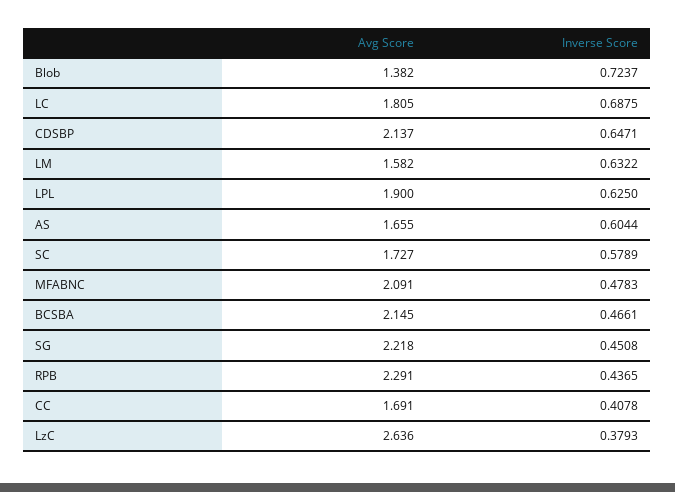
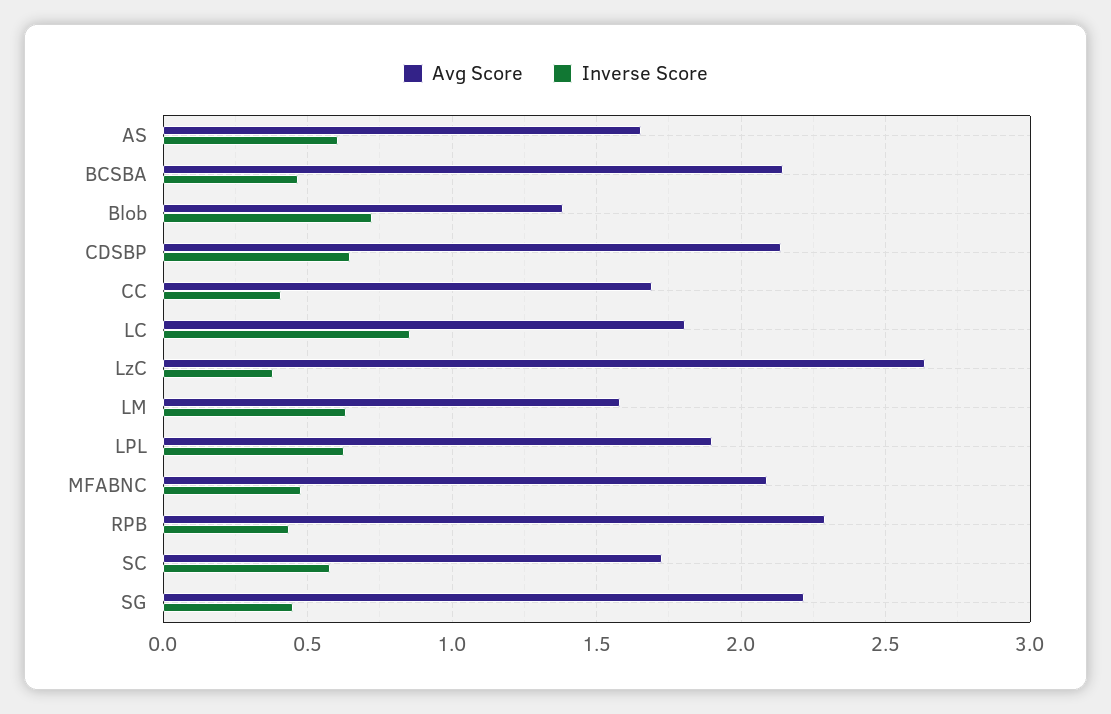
  {
    "Avg Score": {
      "Blob": 1.382,
      "LC": 1.805,
      "CDSBP": 2.137,
      "LM": 1.582,
      "LPL": 1.9,
      "AS": 1.655,
      "SC": 1.727,
      "MFABNC": 2.091,
      "BCSBA": 2.145,
      "SG": 2.218,
      "RPB": 2.291,
      "CC": 1.691,
      "LzC": 2.636
    },
    "Inverse Score": {
      "Blob": 0.7237,
-     "LC": 0.6875,
+     "LC": 0.85,
      "CDSBP": 0.6471,
      "LM": 0.6322,
      "LPL": 0.625,
      "AS": 0.6044,
      "SC": 0.5789,
      "MFABNC": 0.4783,
      "BCSBA": 0.4661,
      "SG": 0.4508,
      "RPB": 0.4365,
      "CC": 0.4078,
      "LzC": 0.3793
    }
  }

